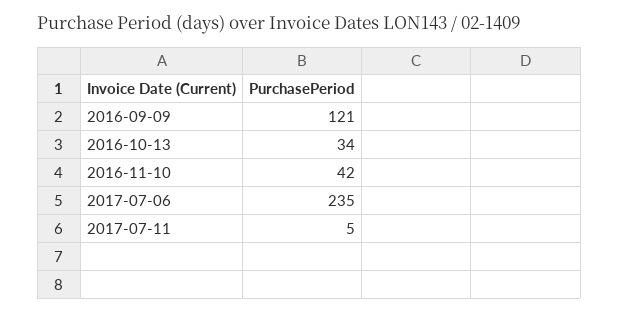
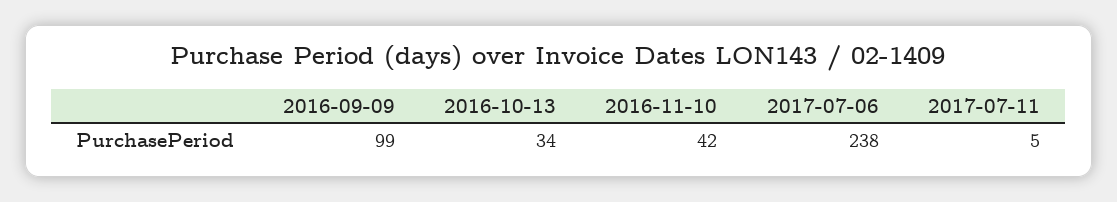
  {
-   "2016-09-09": 121,
+   "2016-09-09": 99,
    "2016-10-13": 34,
    "2016-11-10": 42,
-   "2017-07-06": 235,
+   "2017-07-06": 238,
    "2017-07-11": 5
  }

